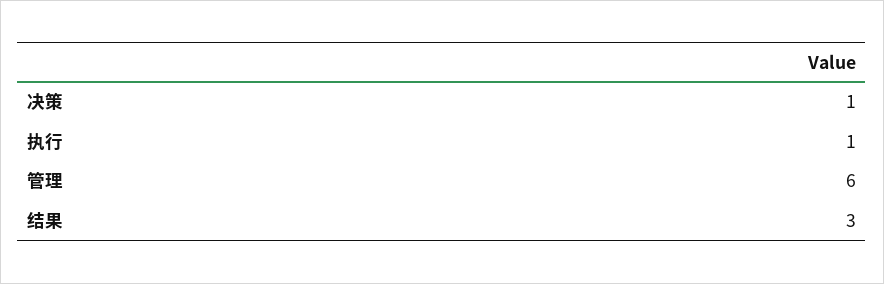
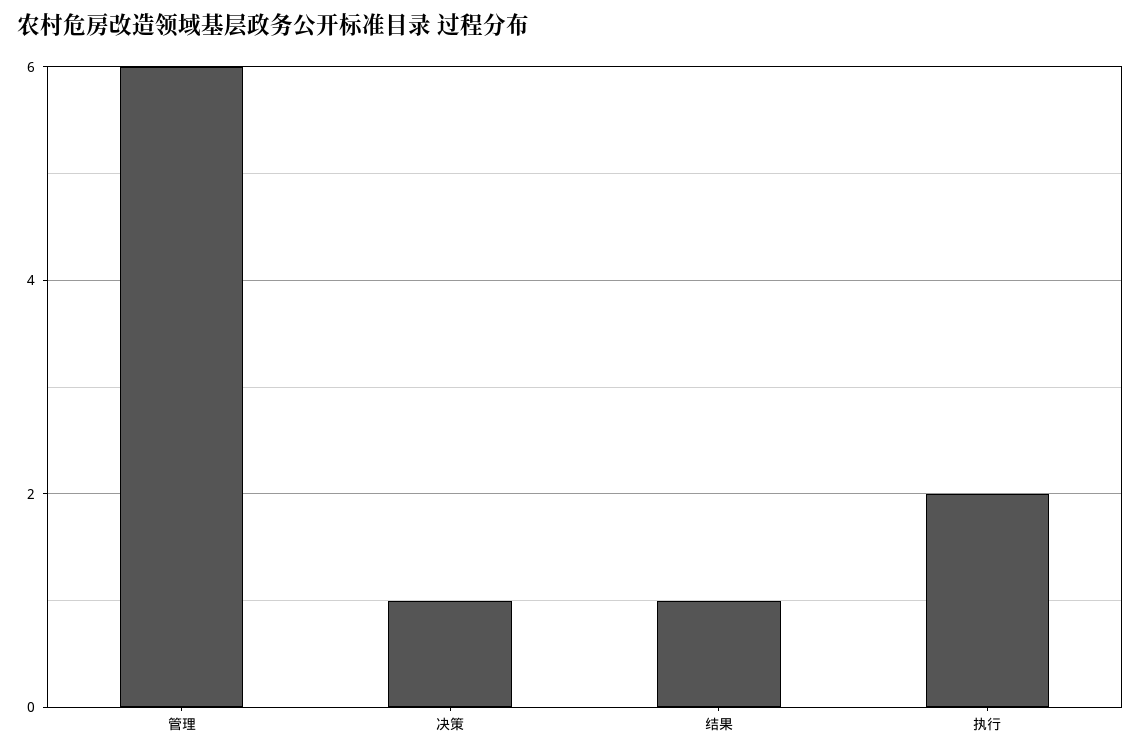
  {
    "决策": 1,
-   "执行": 1,
+   "执行": 2,
    "管理": 6,
-   "结果": 3
+   "结果": 1
  }

